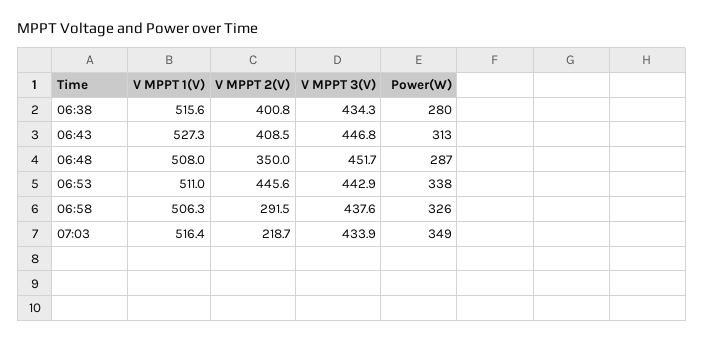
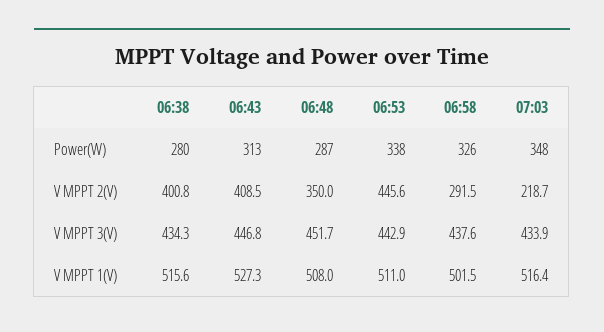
  {
    "V MPPT 1(V)": {
      "06:38": 515.6,
      "06:43": 527.3,
      "06:48": 508,
      "06:53": 511,
-     "06:58": 506.3,
+     "06:58": 501.5,
      "07:03": 516.4
    },
    "V MPPT 2(V)": {
      "06:38": 400.8,
      "06:43": 408.5,
      "06:48": 350,
      "06:53": 445.6,
      "06:58": 291.5,
      "07:03": 218.7
    },
    "V MPPT 3(V)": {
      "06:38": 434.3,
      "06:43": 446.8,
      "06:48": 451.7,
      "06:53": 442.9,
      "06:58": 437.6,
      "07:03": 433.9
    },
    "Power(W)": {
      "06:38": 280,
      "06:43": 313,
      "06:48": 287,
      "06:53": 338,
      "06:58": 326,
-     "07:03": 349
+     "07:03": 348
    }
  }

